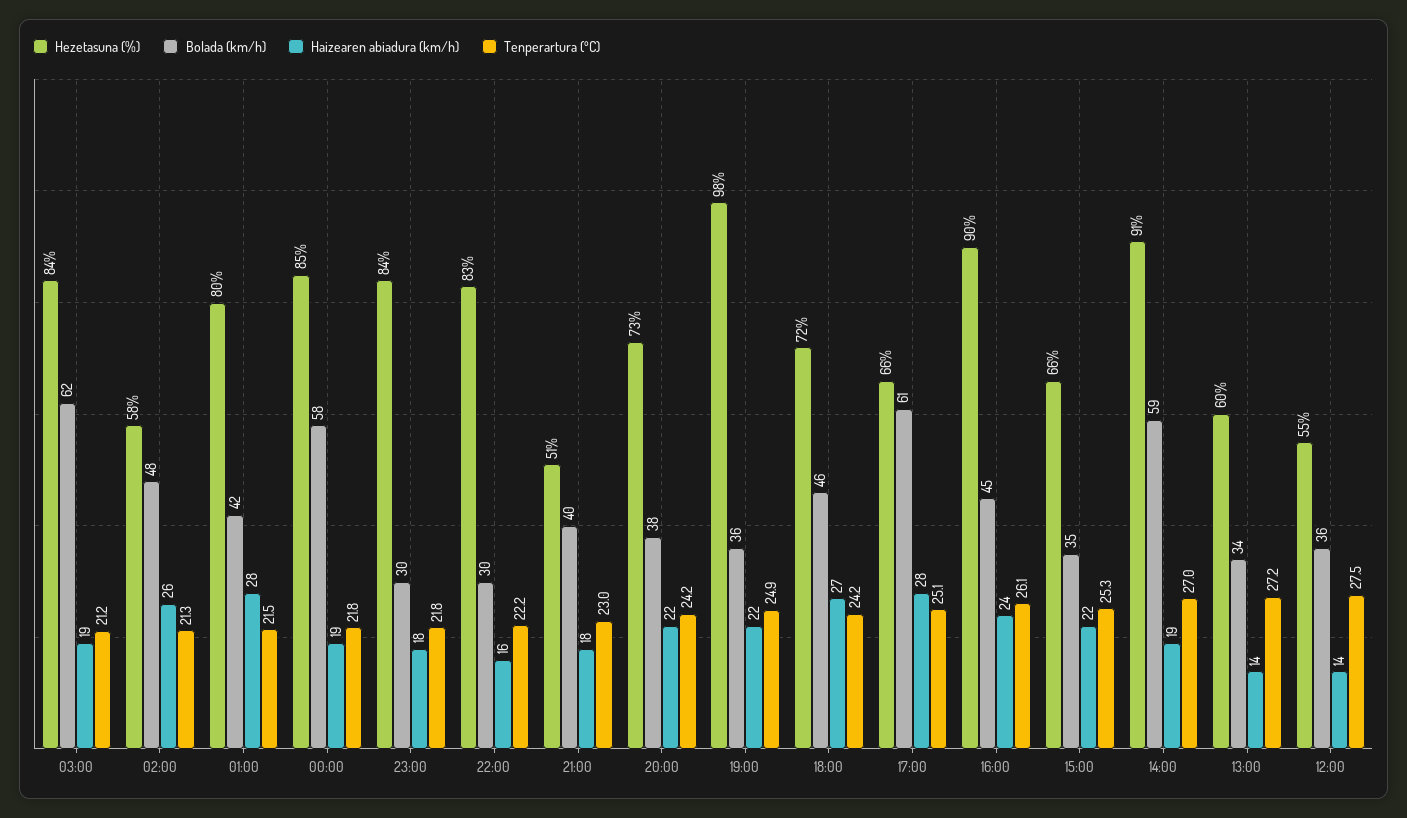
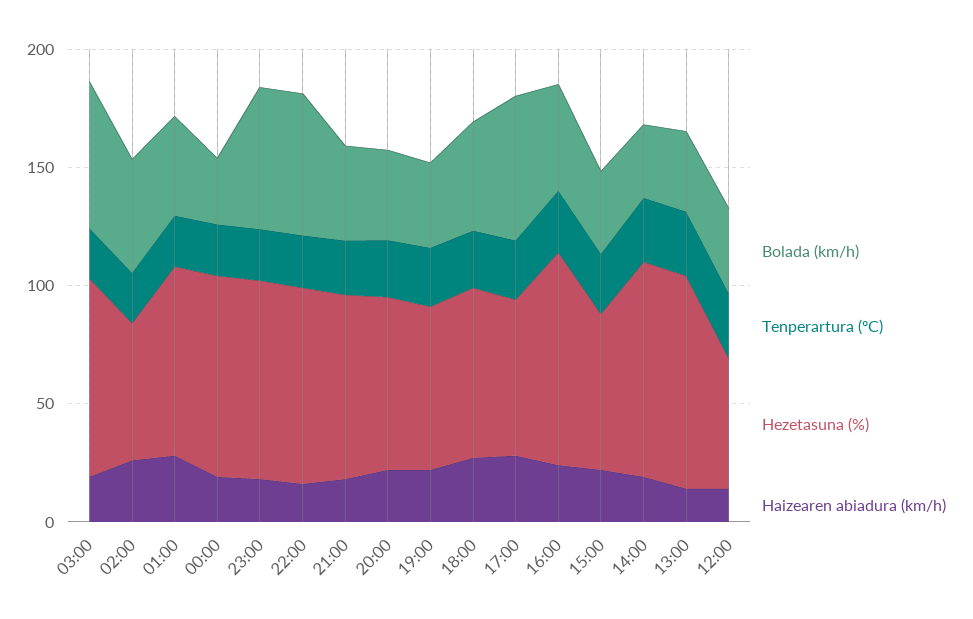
  {
    "Hezetasuna (%)": {
      "03:00": 84,
      "02:00": 58,
      "01:00": 80,
      "00:00": 85,
      "23:00": 84,
      "22:00": 83,
-     "21:00": 51,
+     "21:00": 80,
      "20:00": 73,
-     "19:00": 98,
+     "19:00": 70,
      "18:00": 72,
      "17:00": 66,
      "16:00": 90,
      "15:00": 66,
      "14:00": 91,
-     "13:00": 60,
+     "13:00": 90,
      "12:00": 55
    },
    "Bolada (km/h)": {
      "03:00": 62,
      "02:00": 48,
      "01:00": 42,
-     "00:00": 58,
+     "00:00": 30,
-     "23:00": 30,
+     "23:00": 60,
-     "22:00": 30,
+     "22:00": 60,
      "21:00": 40,
      "20:00": 38,
      "19:00": 36,
      "18:00": 46,
      "17:00": 61,
      "16:00": 45,
      "15:00": 35,
-     "14:00": 59,
+     "14:00": 30,
      "13:00": 34,
      "12:00": 36
    },
    "Haizearen abiadura (km/h)": {
      "03:00": 19,
      "02:00": 26,
      "01:00": 28,
      "00:00": 19,
      "23:00": 18,
      "22:00": 16,
      "21:00": 18,
      "20:00": 22,
      "19:00": 22,
      "18:00": 27,
      "17:00": 28,
      "16:00": 24,
      "15:00": 22,
      "14:00": 19,
      "13:00": 14,
      "12:00": 14
    },
    "Tenperartura (ºC)": {
      "03:00": 21.2,
      "02:00": 21.3,
      "01:00": 21.5,
      "00:00": 21.8,
      "23:00": 21.8,
      "22:00": 22.2,
      "21:00": 23,
      "20:00": 24.2,
      "19:00": 24.9,
      "18:00": 24.2,
      "17:00": 25.1,
      "16:00": 26.1,
      "15:00": 25.3,
      "14:00": 27,
      "13:00": 27.2,
      "12:00": 27.5
    }
  }

